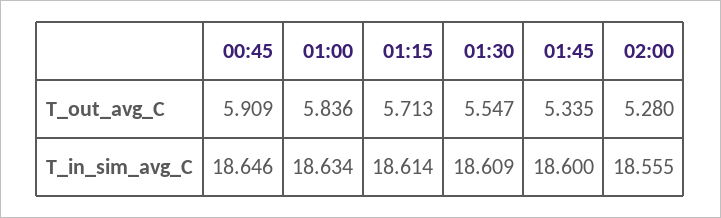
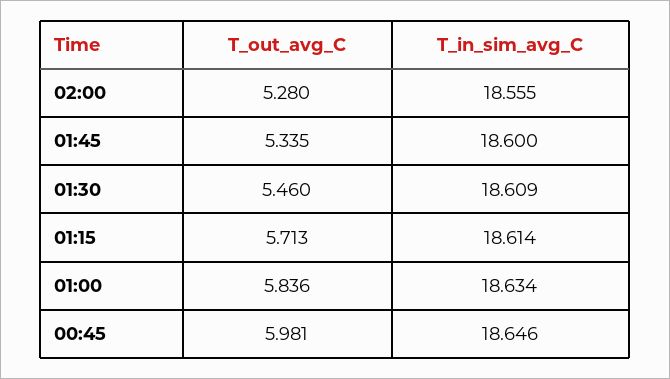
  {
    "00:45": {
-     "T_out_avg_C": 5.909,
+     "T_out_avg_C": 5.981,
      "T_in_sim_avg_C": 18.646
    },
    "01:00": {
      "T_out_avg_C": 5.836,
      "T_in_sim_avg_C": 18.634
    },
    "01:15": {
      "T_out_avg_C": 5.713,
      "T_in_sim_avg_C": 18.614
    },
    "01:30": {
-     "T_out_avg_C": 5.547,
+     "T_out_avg_C": 5.46,
      "T_in_sim_avg_C": 18.609
    },
    "01:45": {
      "T_out_avg_C": 5.335,
      "T_in_sim_avg_C": 18.6
    },
    "02:00": {
      "T_out_avg_C": 5.28,
      "T_in_sim_avg_C": 18.555
    }
  }

